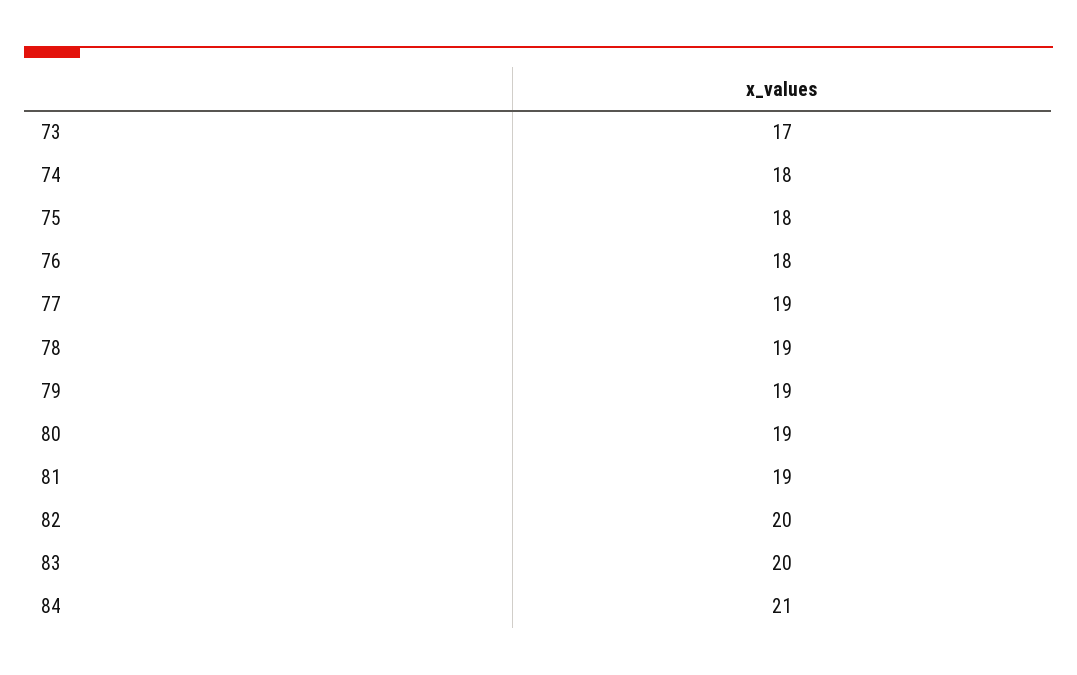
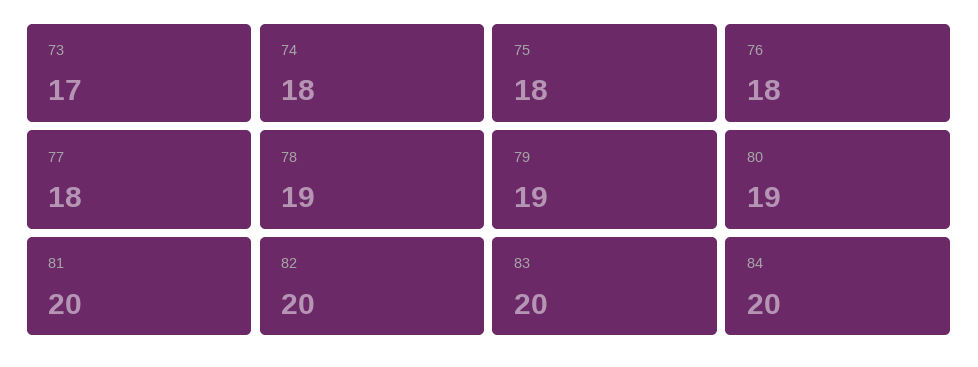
  {
    "73": 17,
    "74": 18,
    "75": 18,
    "76": 18,
-   "77": 19,
+   "77": 18,
    "78": 19,
    "79": 19,
    "80": 19,
-   "81": 19,
+   "81": 20,
    "82": 20,
    "83": 20,
-   "84": 21
+   "84": 20
  }

